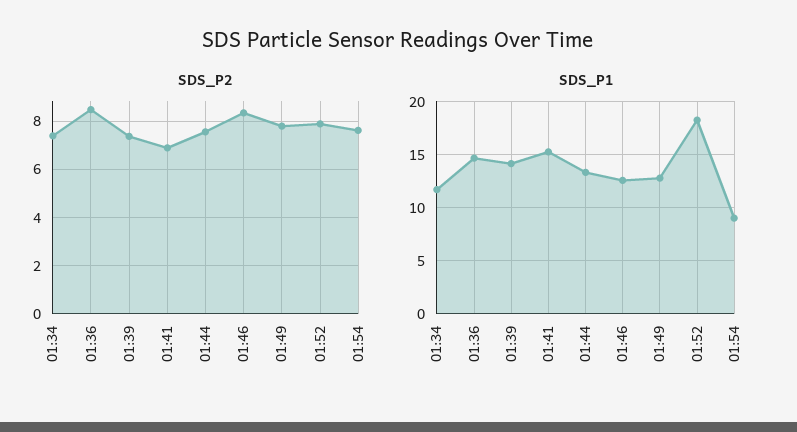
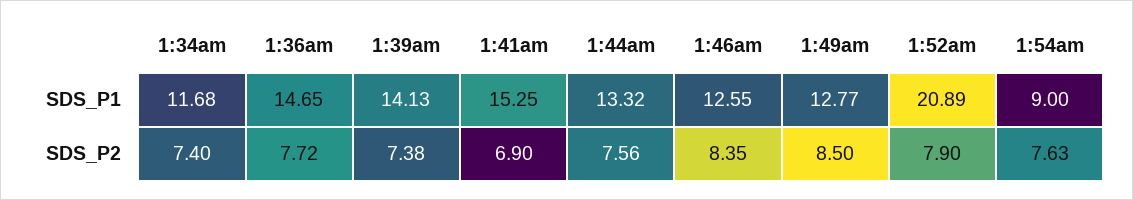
  {
    "SDS_P2": {
      "01:34": 7.4,
-     "01:36": 8.5,
+     "01:36": 7.72,
      "01:39": 7.38,
      "01:41": 6.9,
      "01:44": 7.56,
      "01:46": 8.35,
-     "01:49": 7.75,
+     "01:49": 8.5,
      "01:52": 7.9,
      "01:54": 7.63
    },
    "SDS_P1": {
      "01:34": 11.68,
      "01:36": 14.65,
      "01:39": 14.13,
      "01:41": 15.25,
      "01:44": 13.32,
      "01:46": 12.55,
      "01:49": 12.77,
-     "01:52": 18,
+     "01:52": 20.89,
      "01:54": 9
    }
  }

